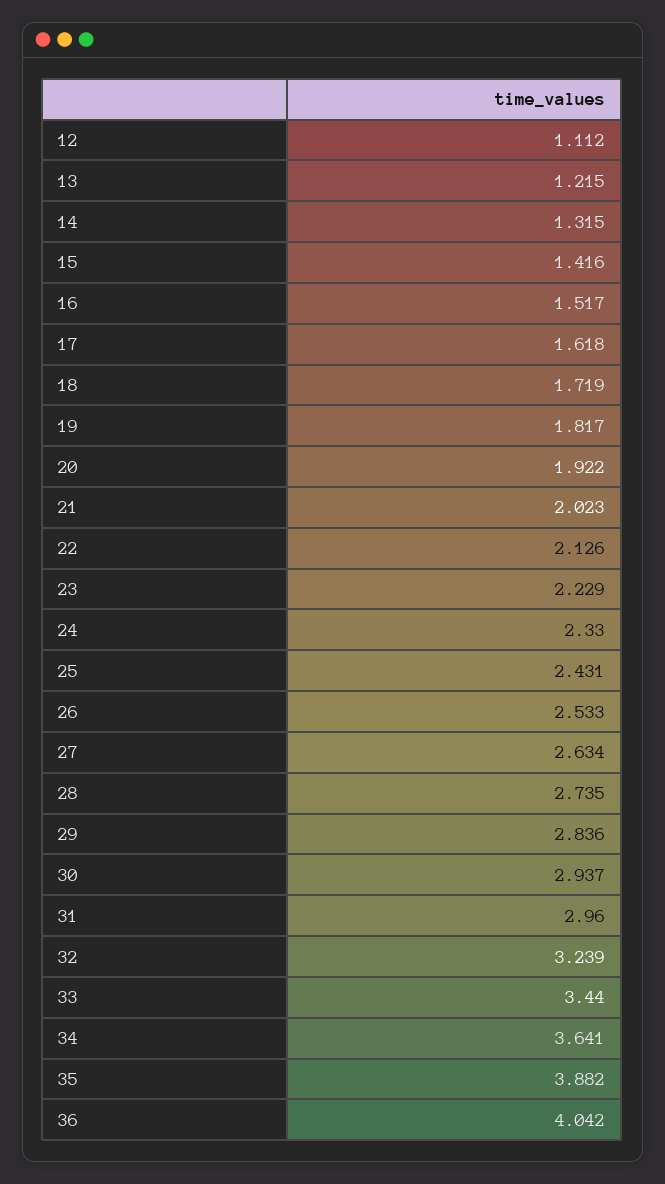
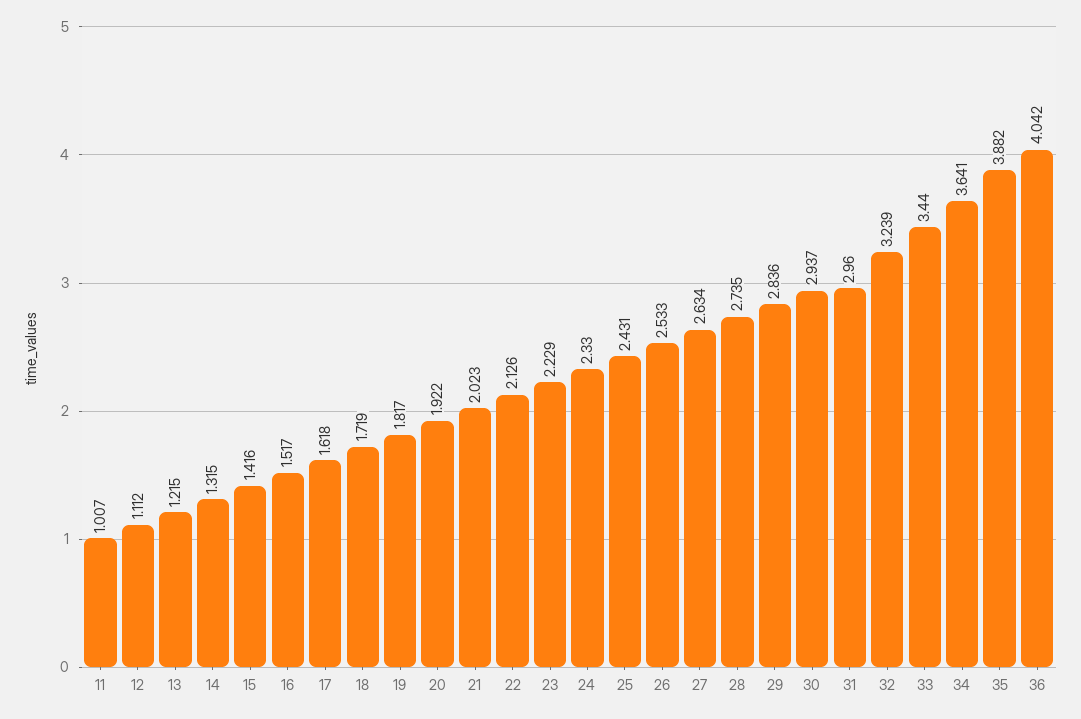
  {
    "12": 1.112,
    "13": 1.215,
    "14": 1.315,
    "15": 1.416,
    "16": 1.517,
    "17": 1.618,
    "18": 1.719,
    "19": 1.817,
    "20": 1.922,
    "21": 2.023,
    "22": 2.126,
    "23": 2.229,
    "24": 2.33,
    "25": 2.431,
    "26": 2.533,
    "27": 2.634,
    "28": 2.735,
    "29": 2.836,
    "30": 2.937,
    "31": 2.96,
    "32": 3.239,
    "33": 3.44,
    "34": 3.641,
    "35": 3.882,
-   "36": 4.042
+   "36": 4.042,
+   "11": 1.007
  }

